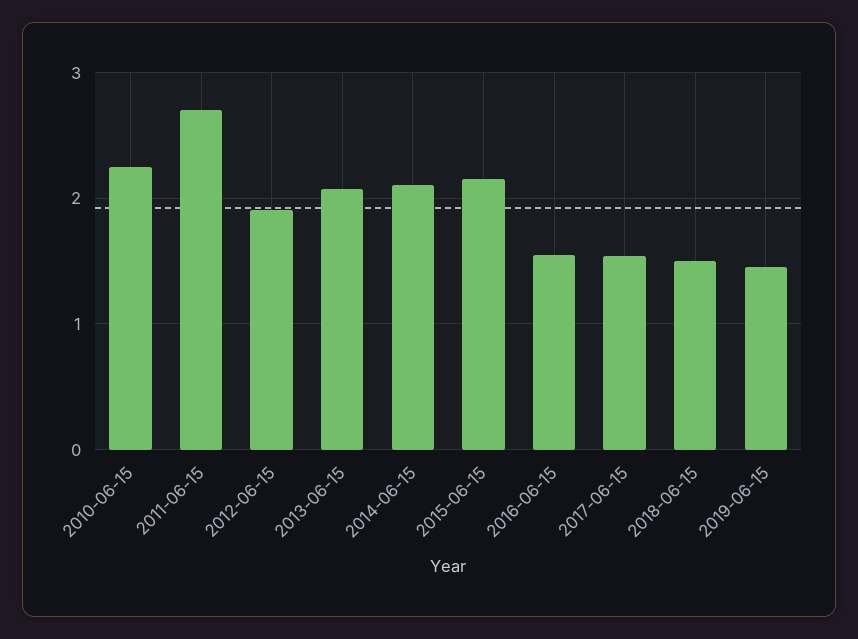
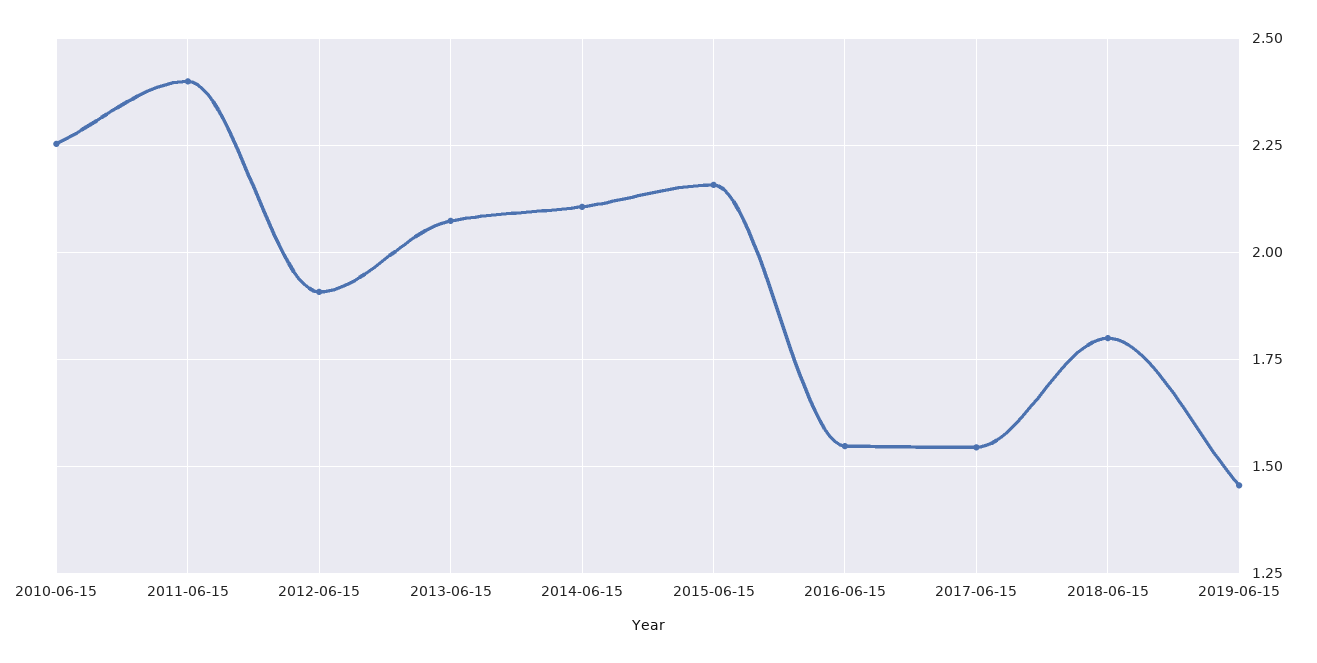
  {
    "2010-06-15": 2.25,
-   "2011-06-15": 2.7,
+   "2011-06-15": 2.4,
    "2012-06-15": 1.9,
    "2013-06-15": 2.075,
    "2014-06-15": 2.1,
    "2015-06-15": 2.15,
    "2016-06-15": 1.55,
    "2017-06-15": 1.55,
-   "2018-06-15": 1.5,
+   "2018-06-15": 1.8,
    "2019-06-15": 1.45
  }

